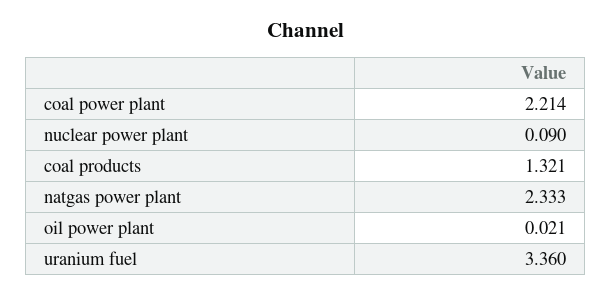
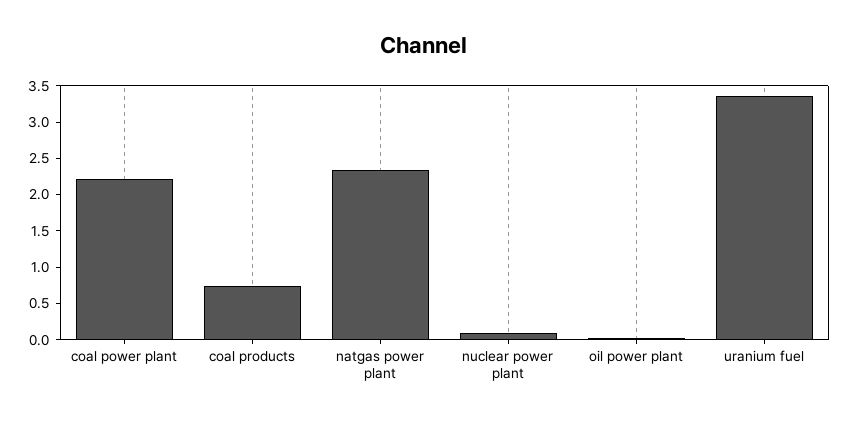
  {
    "coal power plant": 2.214,
    "nuclear power plant": 0.09,
-   "coal products": 1.321,
+   "coal products": 0.75,
    "natgas power plant": 2.333,
    "oil power plant": 0.021,
    "uranium fuel": 3.36
  }

